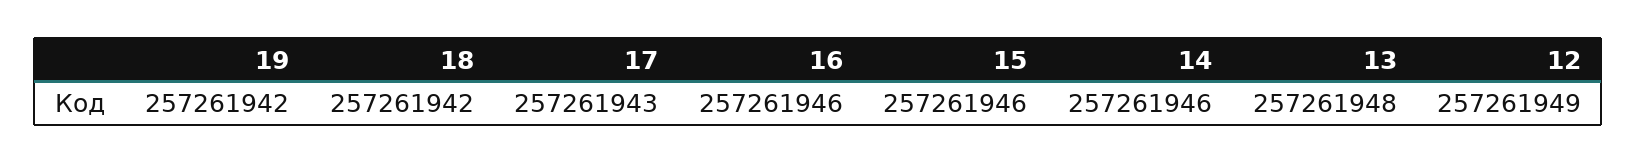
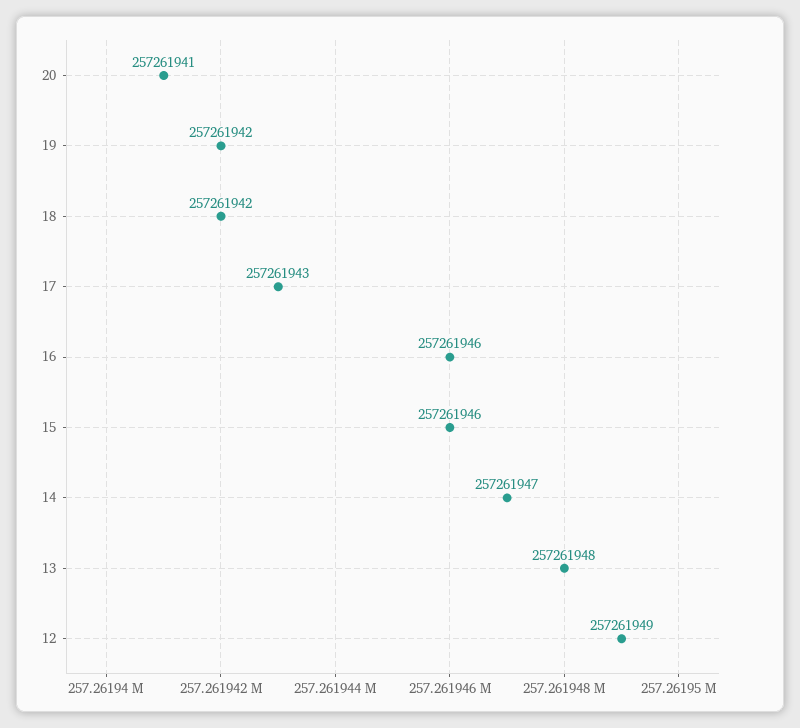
  {
    "19": 257261942,
    "18": 257261942,
    "17": 257261943,
    "16": 257261946,
    "15": 257261946,
-   "14": 257261946,
+   "14": 257261947,
    "13": 257261948,
-   "12": 257261949
+   "12": 257261949,
+   "20": 257261941
  }

